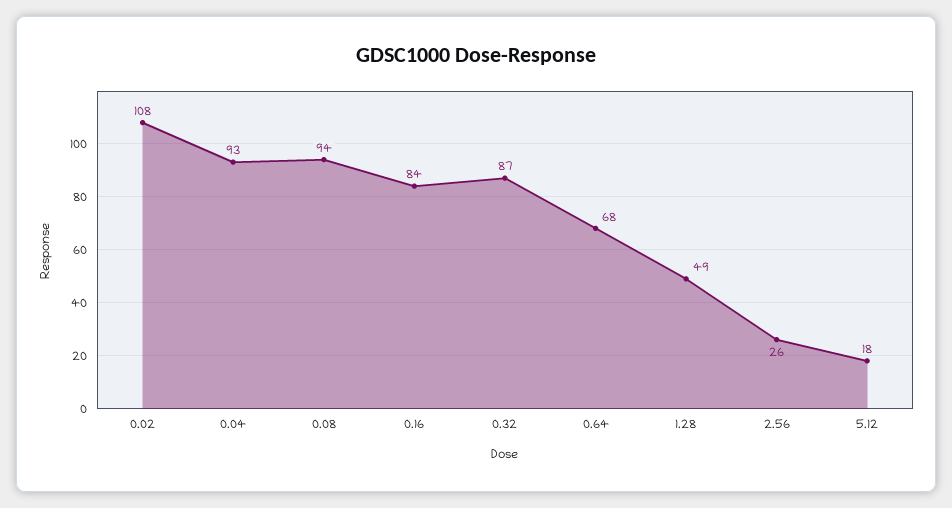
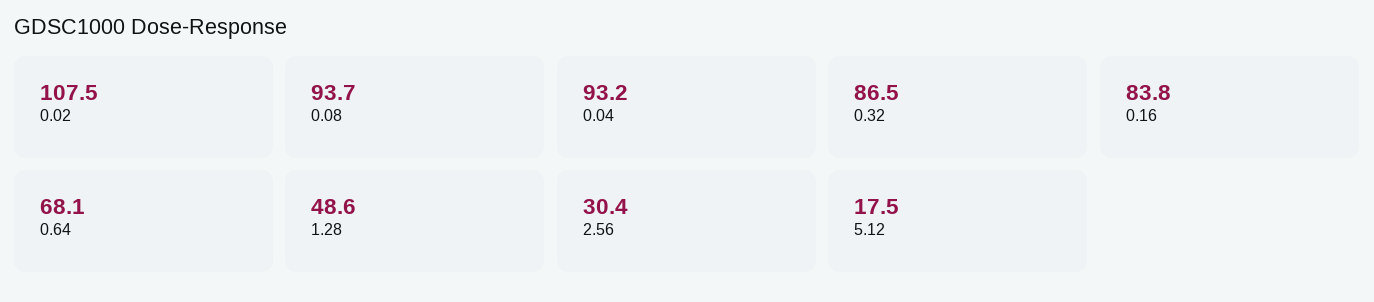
  {
    "0.02": 107.5,
    "0.04": 93.2,
    "0.08": 93.7,
    "0.16": 83.8,
    "0.32": 86.5,
    "0.64": 68.1,
    "1.28": 48.6,
-   "2.56": 26,
+   "2.56": 30.4,
    "5.12": 17.5
  }

